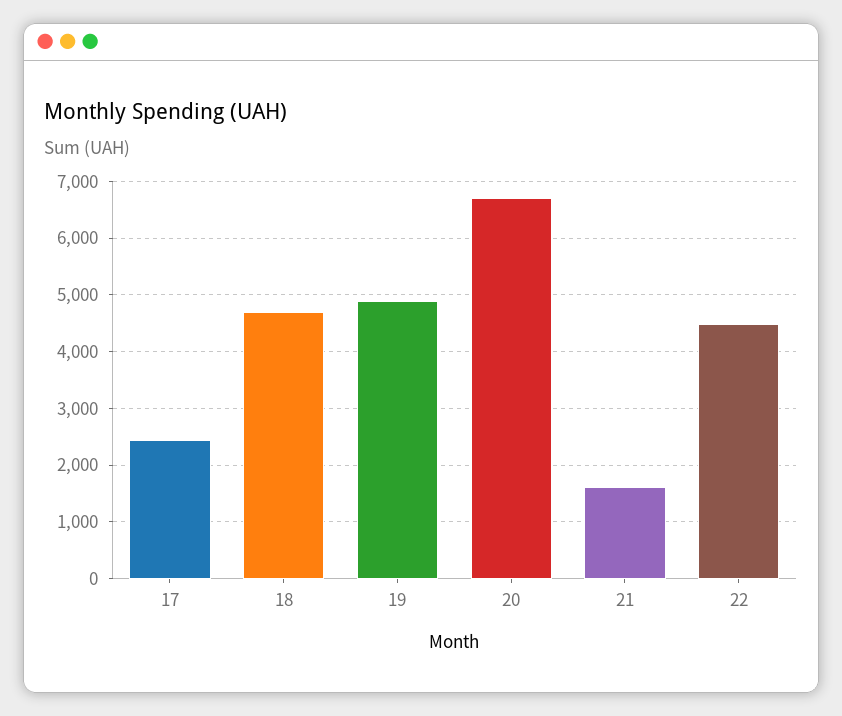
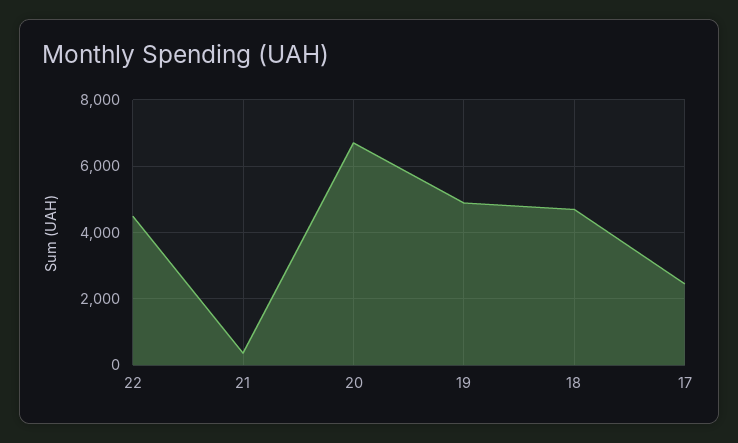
  {
    "17": 2400,
    "18": 4600,
    "19": 4800,
    "20": 6800,
-   "21": 1600,
+   "21": 400,
    "22": 4400
  }

